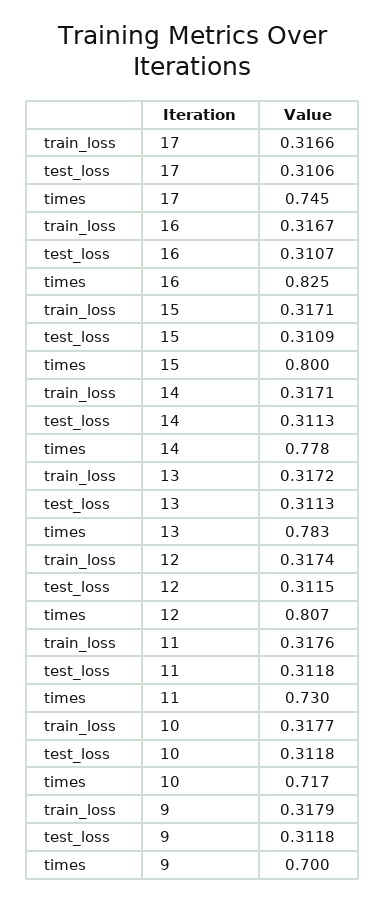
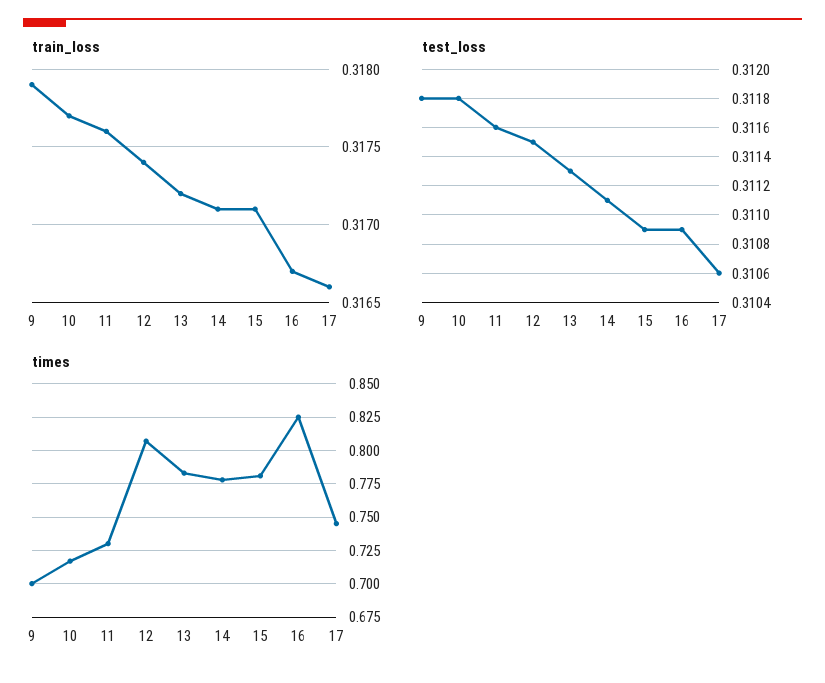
  {
    "train_loss": {
      "17": 0.3166,
      "16": 0.3167,
      "15": 0.3171,
      "14": 0.3171,
      "13": 0.3172,
      "12": 0.3174,
      "11": 0.3176,
      "10": 0.3177,
      "9": 0.3179
    },
    "test_loss": {
      "17": 0.3106,
-     "16": 0.3107,
+     "16": 0.3109,
      "15": 0.3109,
-     "14": 0.3113,
+     "14": 0.3111,
      "13": 0.3113,
      "12": 0.3115,
-     "11": 0.3118,
+     "11": 0.3116,
      "10": 0.3118,
      "9": 0.3118
    },
    "times": {
      "17": 0.745,
      "16": 0.825,
-     "15": 0.8,
+     "15": 0.78,
      "14": 0.778,
      "13": 0.783,
      "12": 0.807,
      "11": 0.73,
      "10": 0.717,
      "9": 0.7
    }
  }

